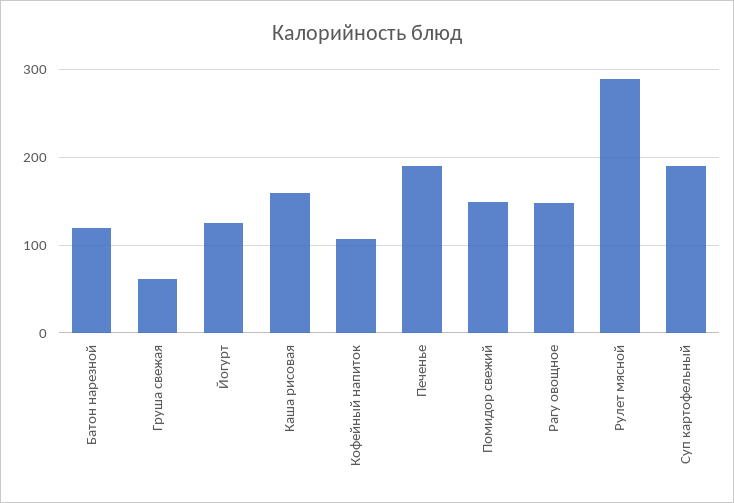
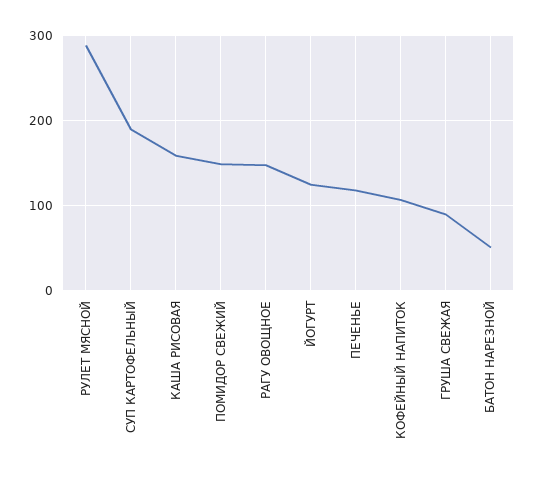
  {
-   "Батон нарезной": 120,
+   "Батон нарезной": 50,
-   "Груша свежая": 60,
+   "Груша свежая": 90,
    "Йогурт": 130,
    "Каша рисовая": 160,
    "Кофейный напиток": 110,
-   "Печенье": 190,
+   "Печенье": 120,
    "Помидор свежий": 150,
    "Рагу овощное": 150,
    "Рулет мясной": 290,
    "Суп картофельный": 190
  }

